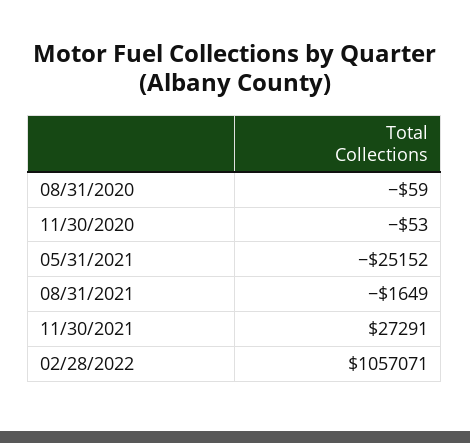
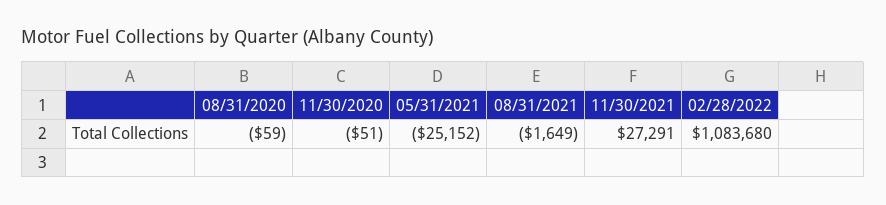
  {
    "08/31/2020": -59,
-   "11/30/2020": -53,
+   "11/30/2020": -51,
    "05/31/2021": -25152,
    "08/31/2021": -1649,
    "11/30/2021": 27291,
-   "02/28/2022": 1057071
+   "02/28/2022": 1083680
  }

